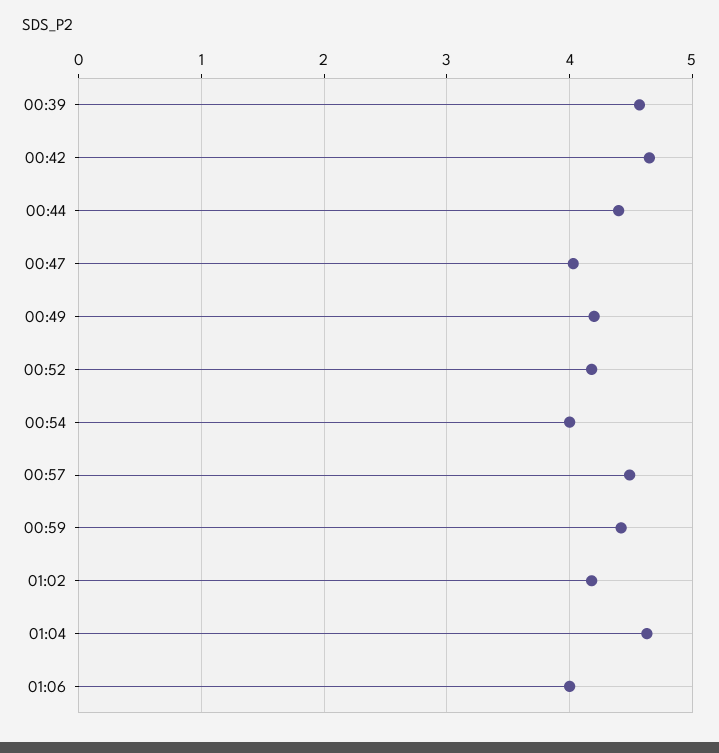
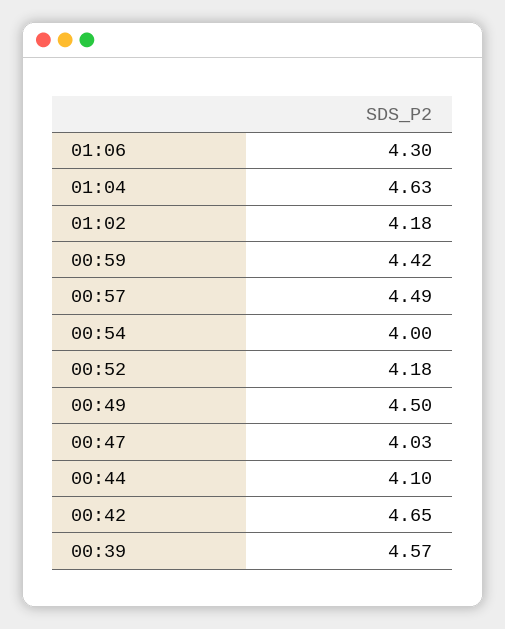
  {
    "00:39": 4.57,
    "00:42": 4.65,
-   "00:44": 4.4,
+   "00:44": 4.1,
    "00:47": 4.03,
-   "00:49": 4.2,
+   "00:49": 4.5,
    "00:52": 4.18,
    "00:54": 4,
    "00:57": 4.49,
    "00:59": 4.42,
    "01:02": 4.18,
    "01:04": 4.63,
-   "01:06": 4
+   "01:06": 4.3
  }

